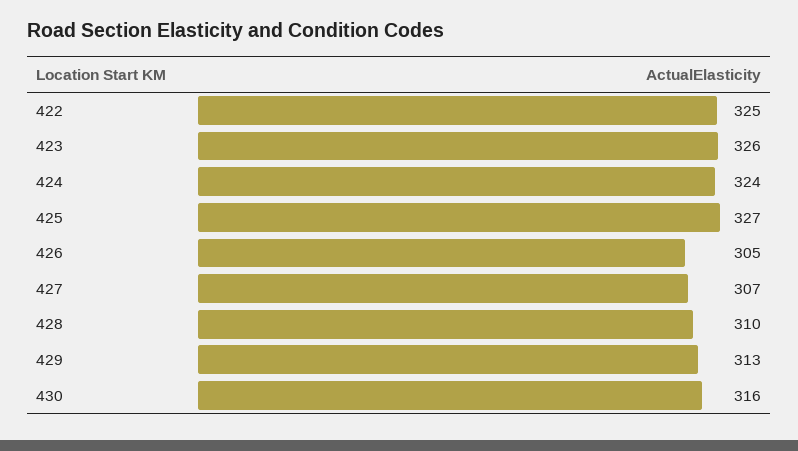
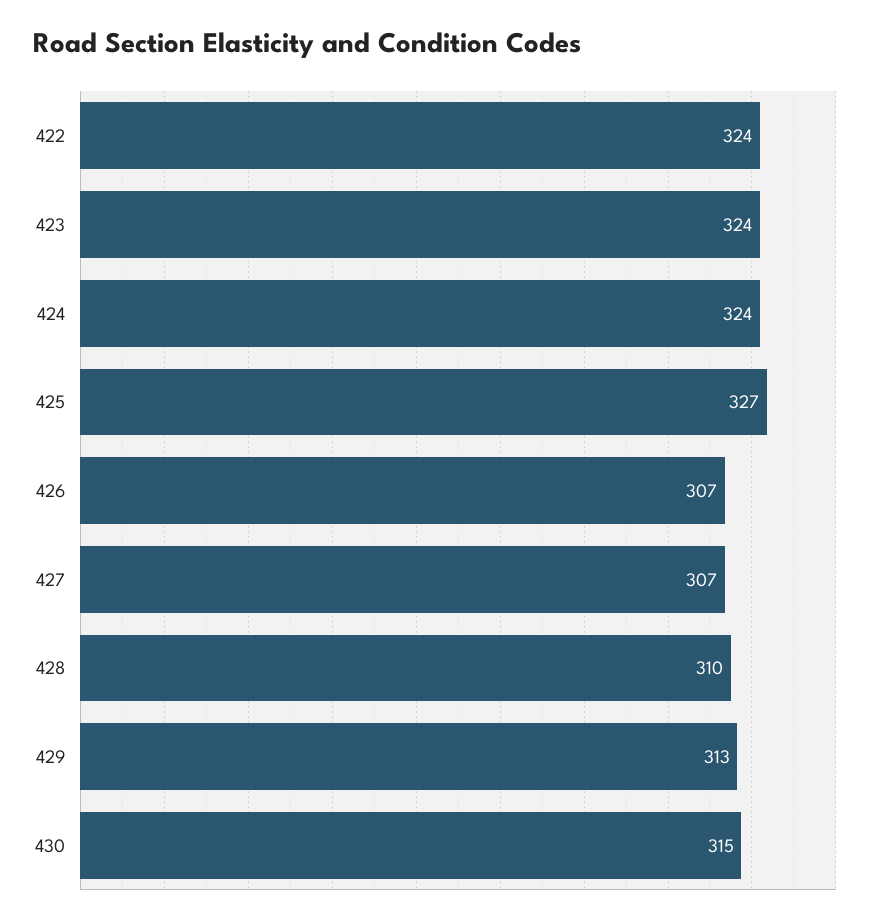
  {
-   "422": 325,
+   "422": 324,
-   "423": 326,
+   "423": 324,
    "424": 324,
    "425": 327,
-   "426": 305,
+   "426": 307,
    "427": 307,
    "428": 310,
    "429": 313,
-   "430": 316
+   "430": 315
  }

